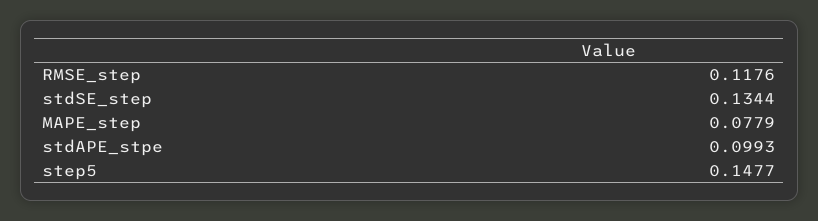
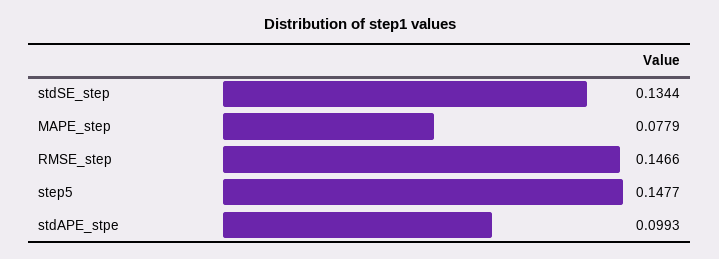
  {
-   "RMSE_step": 0.1176,
+   "RMSE_step": 0.1466,
    "stdSE_step": 0.1344,
    "MAPE_step": 0.0779,
    "stdAPE_stpe": 0.0993,
    "step5": 0.1477
  }

